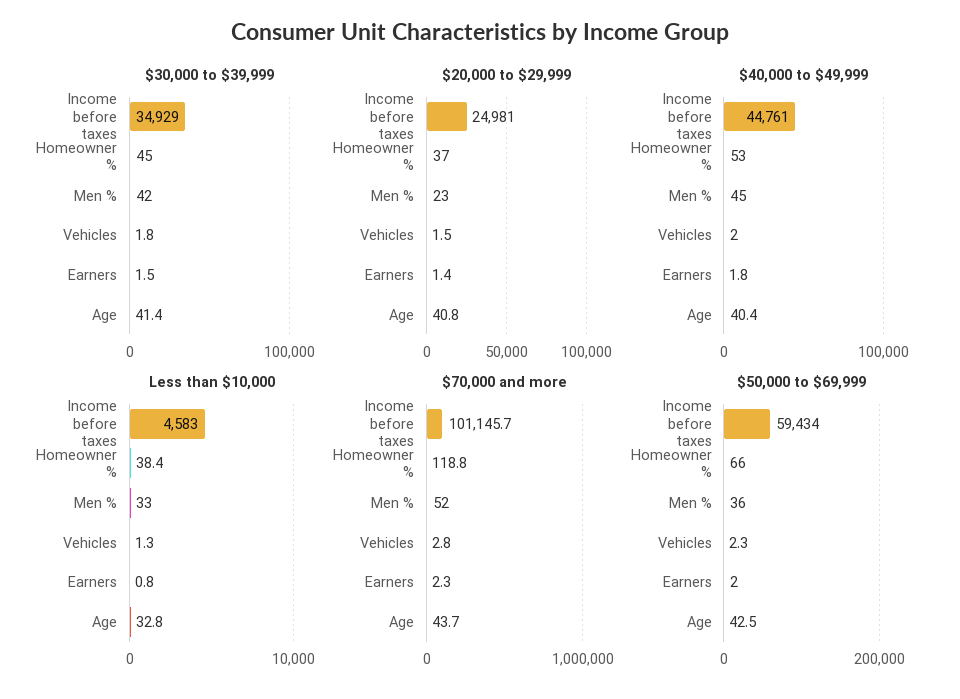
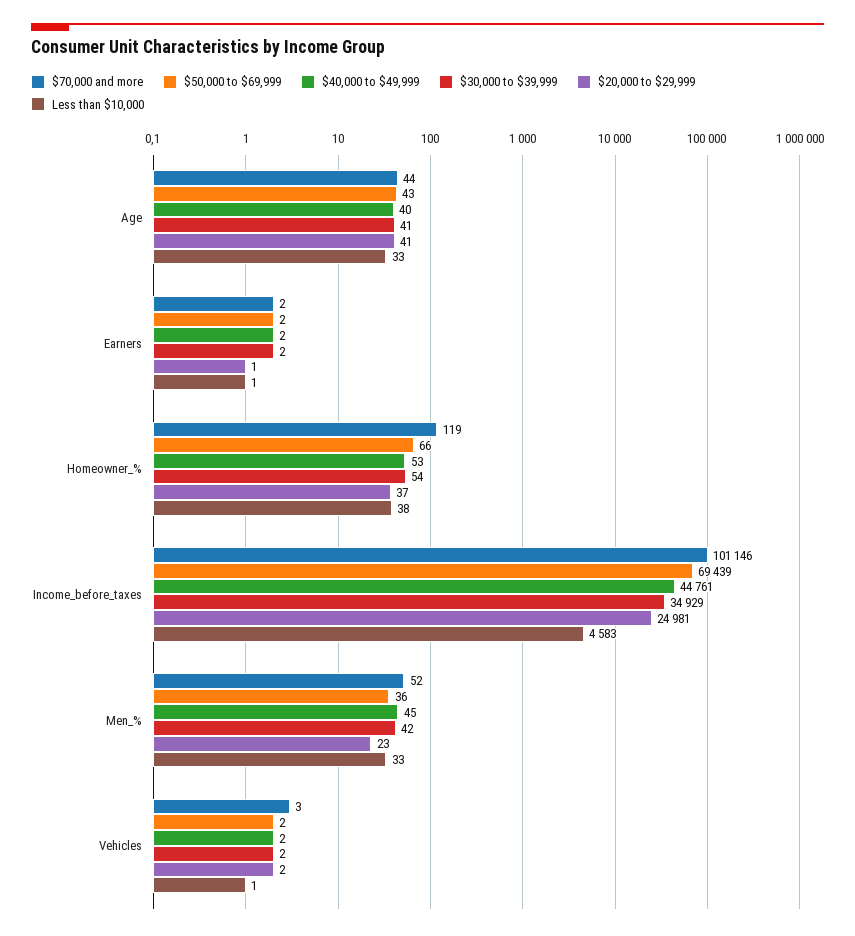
  {
    "$30,000 to $39,999": {
      "Income before taxes": 34929,
-     "Homeowner %": 45,
+     "Homeowner %": 54,
      "Men %": 42,
      "Vehicles": 1.8,
      "Earners": 1.5,
      "Age": 41.4
    },
    "$20,000 to $29,999": {
      "Income before taxes": 24981,
      "Homeowner %": 37,
      "Men %": 23,
      "Vehicles": 1.5,
      "Earners": 1.4,
      "Age": 40.8
    },
    "$40,000 to $49,999": {
      "Income before taxes": 44761,
      "Homeowner %": 53,
      "Men %": 45,
      "Vehicles": 2,
      "Earners": 1.8,
      "Age": 40.4
    },
    "Less than $10,000": {
      "Income before taxes": 4583,
      "Homeowner %": 38.4,
      "Men %": 33,
      "Vehicles": 1.3,
      "Earners": 0.8,
      "Age": 32.8
    },
    "$70,000 and more": {
      "Income before taxes": 101145.7,
      "Homeowner %": 118.8,
      "Men %": 52,
      "Vehicles": 2.8,
      "Earners": 2.3,
      "Age": 43.7
    },
    "$50,000 to $69,999": {
-     "Income before taxes": 59434,
+     "Income before taxes": 69439,
      "Homeowner %": 66,
      "Men %": 36,
      "Vehicles": 2.3,
      "Earners": 2,
      "Age": 42.5
    }
  }

